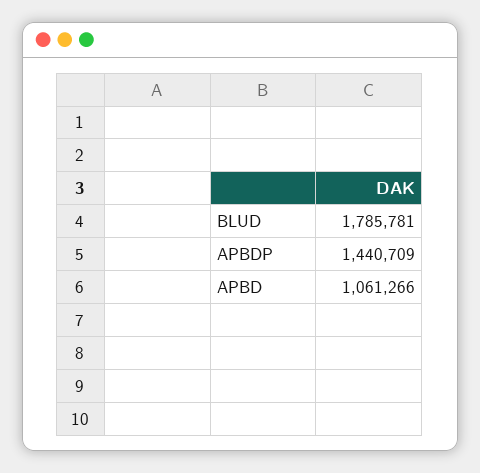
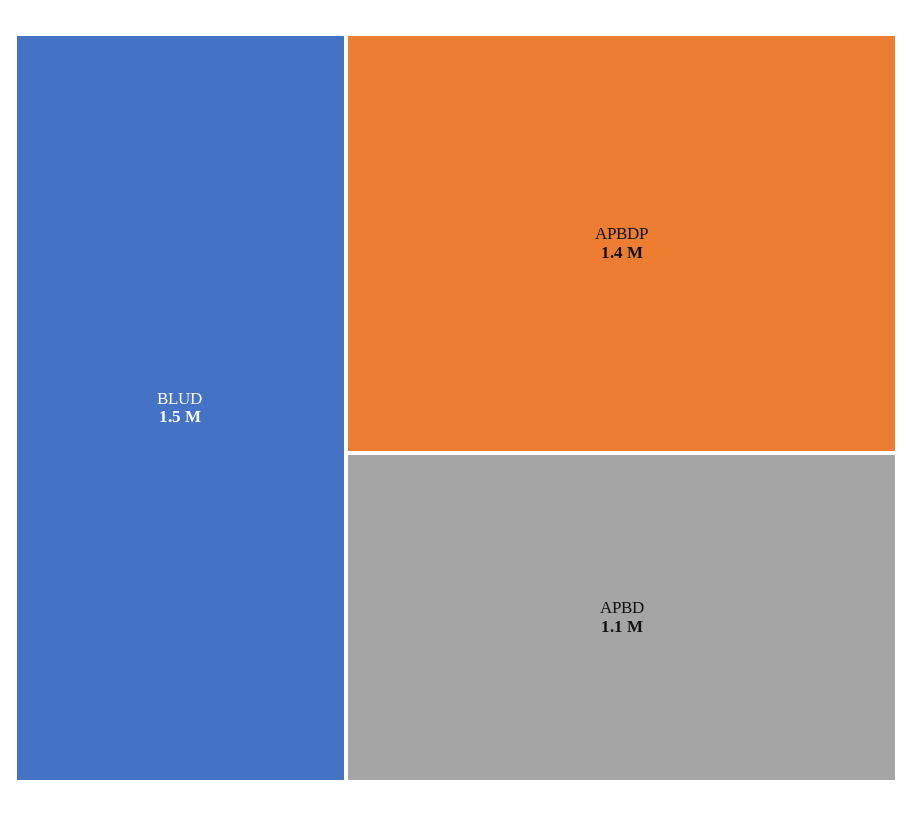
  {
-   "BLUD": 1785781,
+   "BLUD": 1500000,
    "APBDP": 1440709,
    "APBD": 1061266
  }

